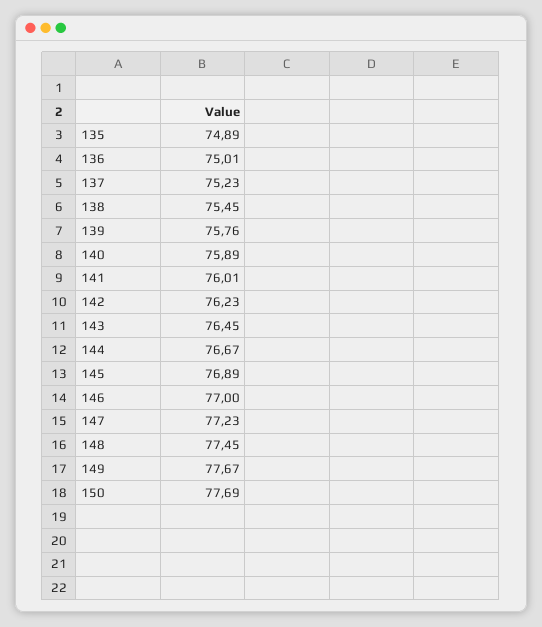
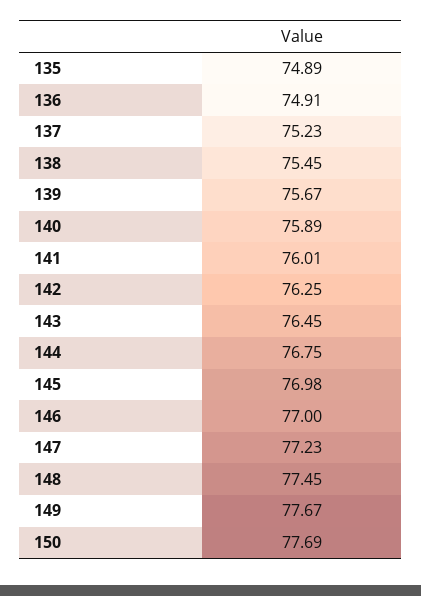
  {
    "135": 74.89,
-   "136": 75.01,
+   "136": 74.91,
    "137": 75.23,
    "138": 75.45,
-   "139": 75.76,
+   "139": 75.67,
    "140": 75.89,
    "141": 76.01,
-   "142": 76.23,
+   "142": 76.25,
    "143": 76.45,
-   "144": 76.67,
+   "144": 76.75,
-   "145": 76.89,
+   "145": 76.98,
    "146": 77,
    "147": 77.23,
    "148": 77.45,
    "149": 77.67,
    "150": 77.69
  }

